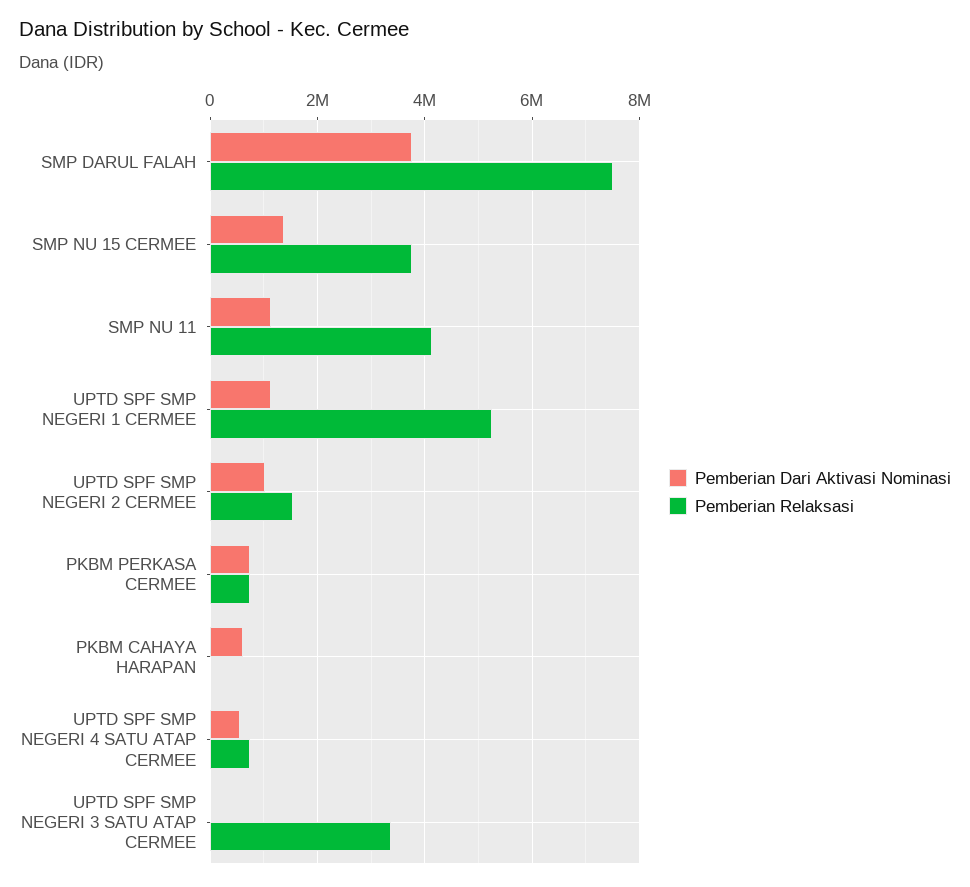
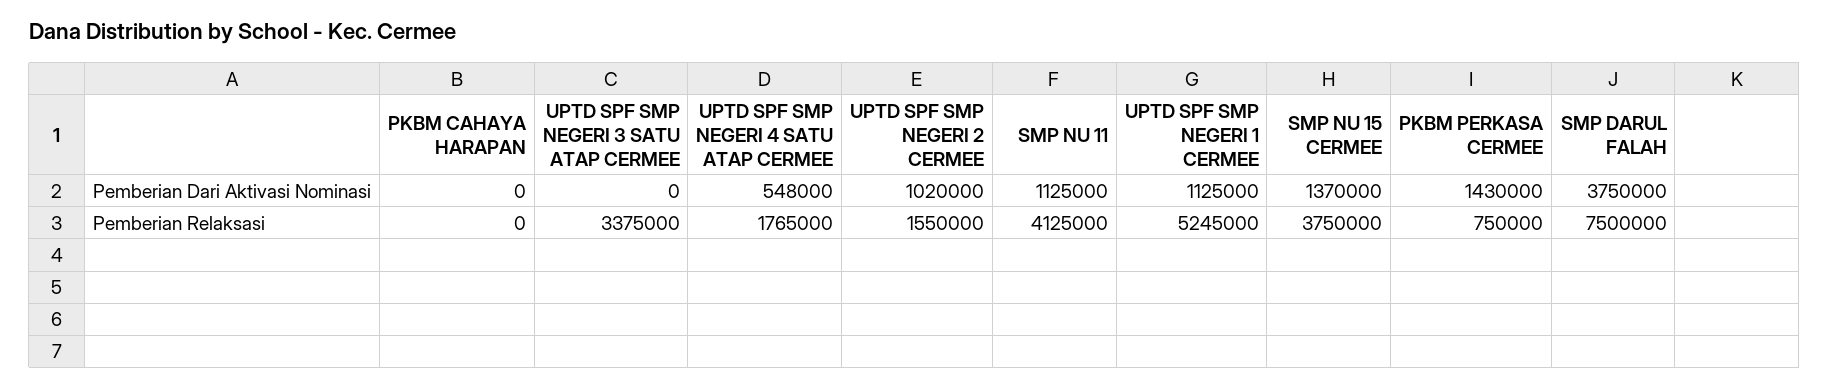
  {
    "Pemberian Dari Aktivasi Nominasi": {
      "SMP DARUL FALAH": 3750000,
      "SMP NU 15 CERMEE": 1370000,
      "SMP NU 11": 1125000,
      "UPTD SPF SMP NEGERI 1 CERMEE": 1125000,
      "UPTD SPF SMP NEGERI 2 CERMEE": 1020000,
-     "PKBM PERKASA CERMEE": 800000,
+     "PKBM PERKASA CERMEE": 1430000,
-     "PKBM CAHAYA HARAPAN": 600000,
+     "PKBM CAHAYA HARAPAN": 0,
      "UPTD SPF SMP NEGERI 4 SATU ATAP CERMEE": 548000,
      "UPTD SPF SMP NEGERI 3 SATU ATAP CERMEE": 0
    },
    "Pemberian Relaksasi": {
      "SMP DARUL FALAH": 7500000,
      "SMP NU 15 CERMEE": 3750000,
      "SMP NU 11": 4125000,
      "UPTD SPF SMP NEGERI 1 CERMEE": 5245000,
      "UPTD SPF SMP NEGERI 2 CERMEE": 1550000,
      "PKBM PERKASA CERMEE": 750000,
      "PKBM CAHAYA HARAPAN": 0,
-     "UPTD SPF SMP NEGERI 4 SATU ATAP CERMEE": 800000,
+     "UPTD SPF SMP NEGERI 4 SATU ATAP CERMEE": 1765000,
      "UPTD SPF SMP NEGERI 3 SATU ATAP CERMEE": 3375000
    }
  }

